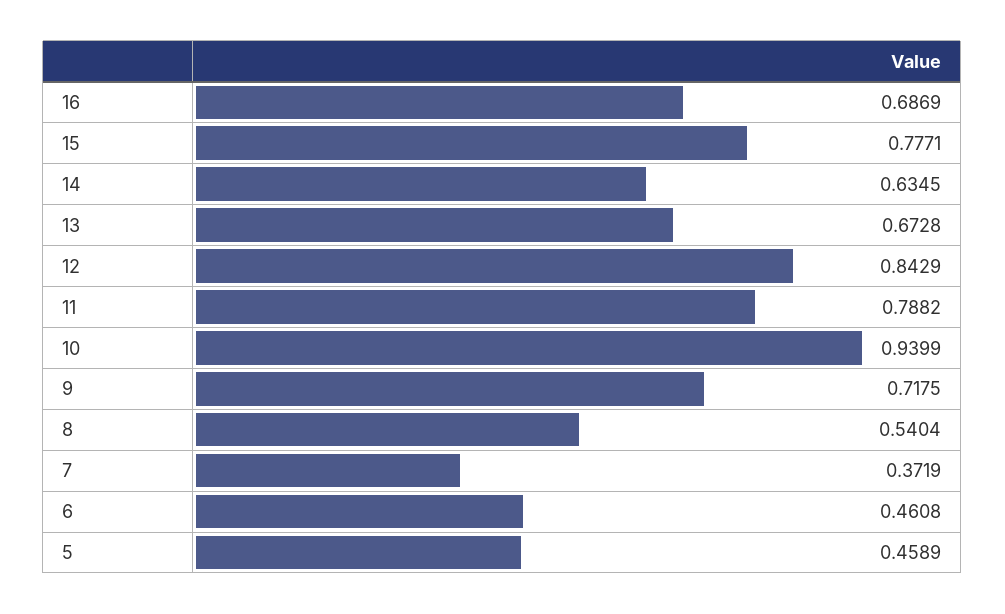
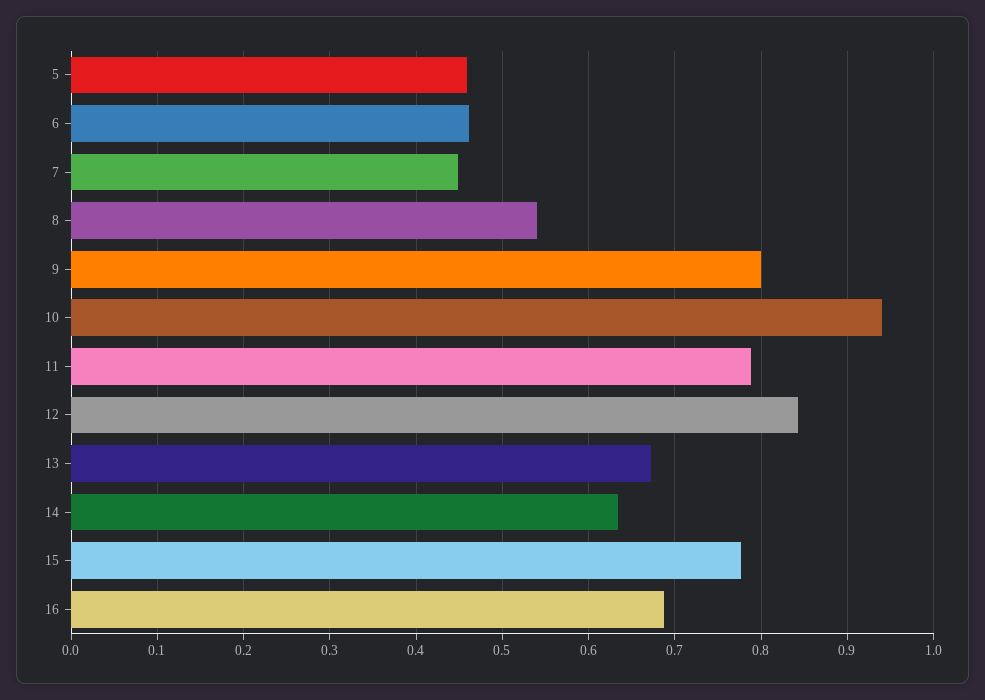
  {
    "16": 0.6869,
    "15": 0.7771,
    "14": 0.6345,
    "13": 0.6728,
    "12": 0.8429,
    "11": 0.7882,
    "10": 0.9399,
-   "9": 0.7175,
+   "9": 0.8,
    "8": 0.5404,
-   "7": 0.3719,
+   "7": 0.45,
    "6": 0.4608,
    "5": 0.4589
  }

